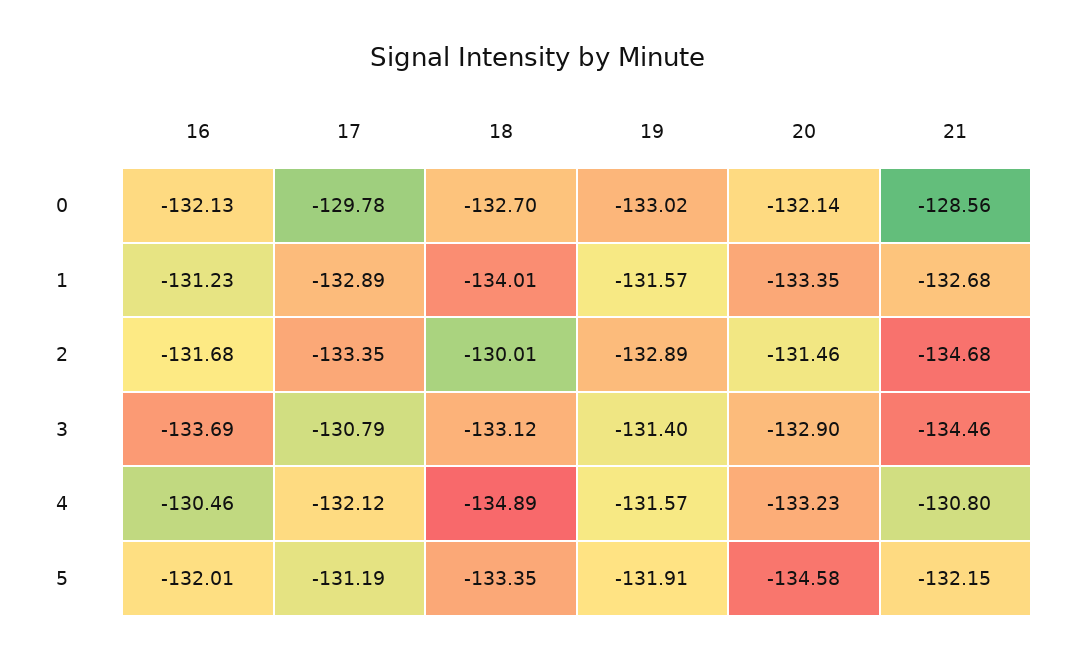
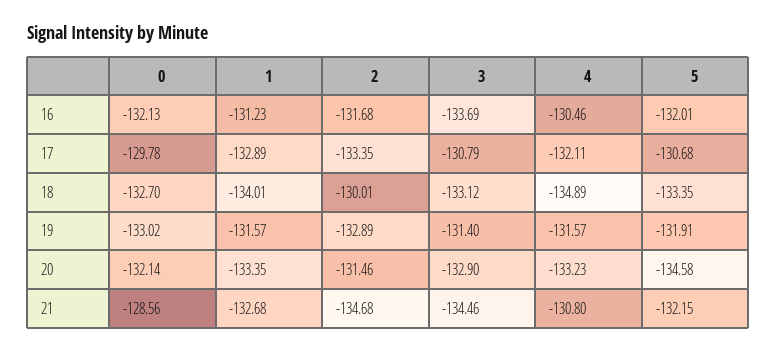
  {
    "16": {
      "0": -132.13,
      "1": -131.23,
      "2": -131.68,
      "3": -133.69,
      "4": -130.46,
      "5": -132.01
    },
    "17": {
      "0": -129.78,
      "1": -132.89,
      "2": -133.35,
      "3": -130.79,
-     "4": -132.12,
+     "4": -132.11,
-     "5": -131.19
+     "5": -130.68
    },
    "18": {
      "0": -132.7,
      "1": -134.01,
      "2": -130.01,
      "3": -133.12,
      "4": -134.89,
      "5": -133.35
    },
    "19": {
      "0": -133.02,
      "1": -131.57,
      "2": -132.89,
      "3": -131.4,
      "4": -131.57,
      "5": -131.91
    },
    "20": {
      "0": -132.14,
      "1": -133.35,
      "2": -131.46,
      "3": -132.9,
      "4": -133.23,
      "5": -134.58
    },
    "21": {
      "0": -128.56,
      "1": -132.68,
      "2": -134.68,
      "3": -134.46,
      "4": -130.8,
      "5": -132.15
    }
  }

